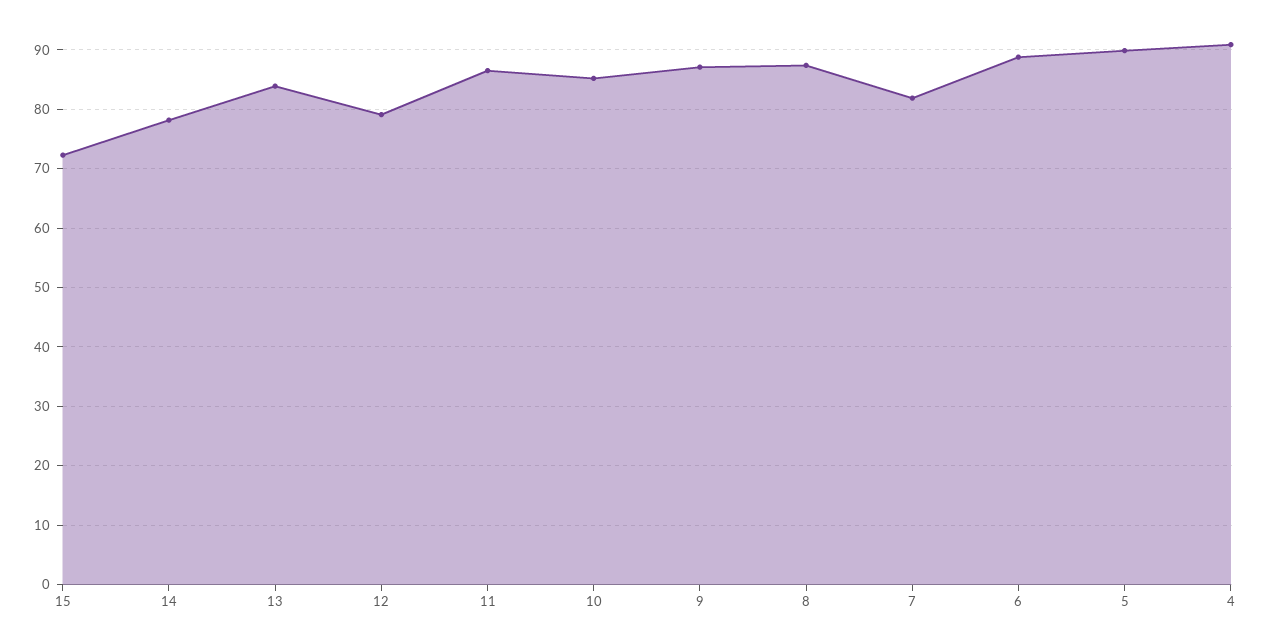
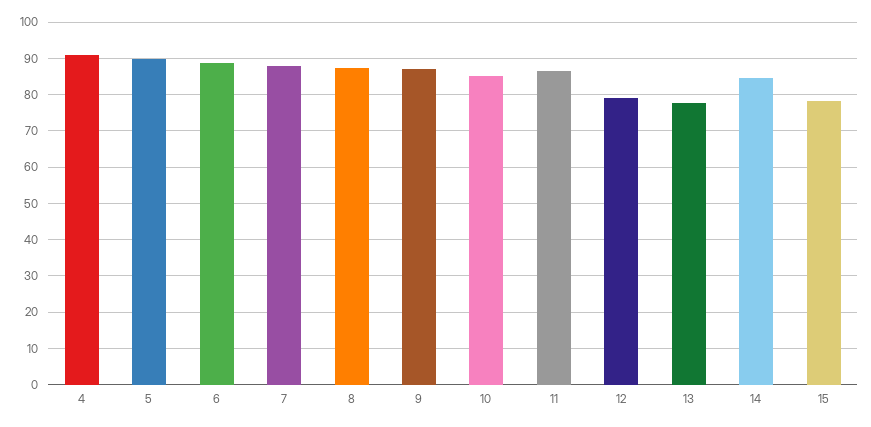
  {
-   "15": 72,
+   "15": 78,
-   "14": 78,
+   "14": 84,
-   "13": 84,
+   "13": 78,
    "12": 80,
    "11": 86,
    "10": 86,
    "9": 88,
    "8": 88,
-   "7": 82,
+   "7": 88,
    "6": 88,
    "5": 90,
    "4": 90
  }

